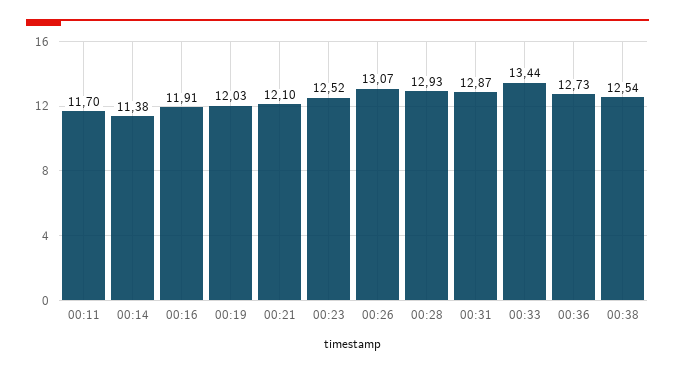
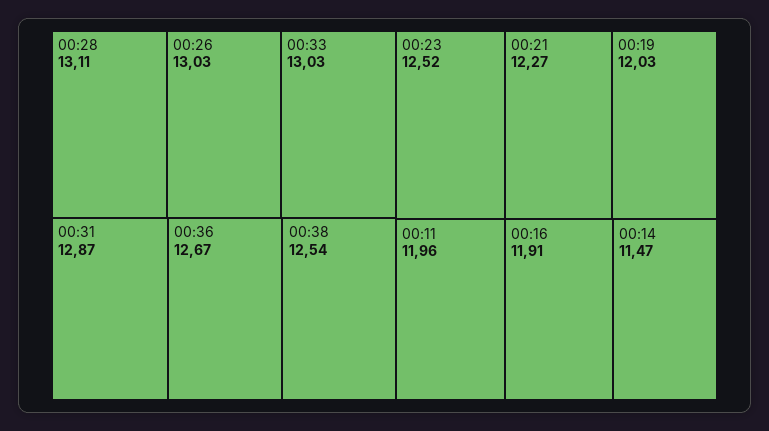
  {
-   "00:11": 11.7,
+   "00:11": 11.96,
-   "00:14": 11.38,
+   "00:14": 11.47,
    "00:16": 11.91,
    "00:19": 12.03,
-   "00:21": 12.1,
+   "00:21": 12.27,
    "00:23": 12.52,
-   "00:26": 13.07,
+   "00:26": 13.03,
-   "00:28": 12.93,
+   "00:28": 13.11,
    "00:31": 12.87,
-   "00:33": 13.44,
+   "00:33": 13.03,
-   "00:36": 12.73,
+   "00:36": 12.67,
    "00:38": 12.54
  }

